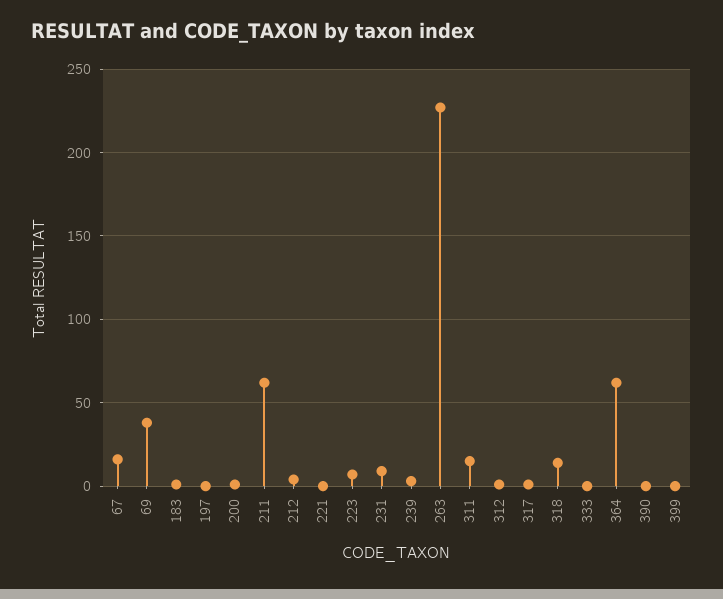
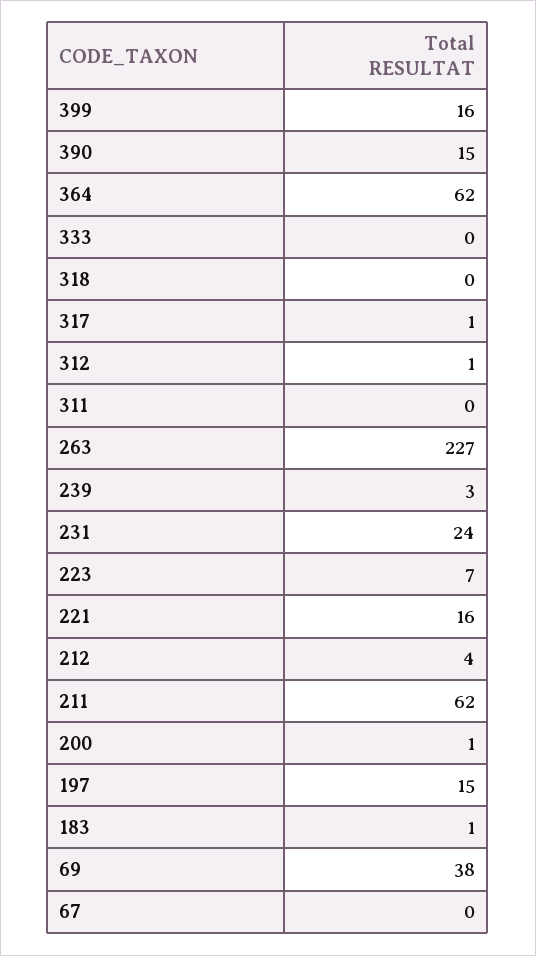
  {
-   "67": 15,
+   "67": 0,
    "69": 38,
    "183": 1,
-   "197": 0,
+   "197": 15,
    "200": 1,
    "211": 62,
    "212": 4,
-   "221": 0,
+   "221": 16,
    "223": 7,
-   "231": 10,
+   "231": 24,
    "239": 3,
    "263": 227,
-   "311": 15,
+   "311": 0,
    "312": 1,
    "317": 1,
-   "318": 15,
+   "318": 0,
    "333": 0,
    "364": 62,
-   "390": 0,
+   "390": 15,
-   "399": 0
+   "399": 16
  }

